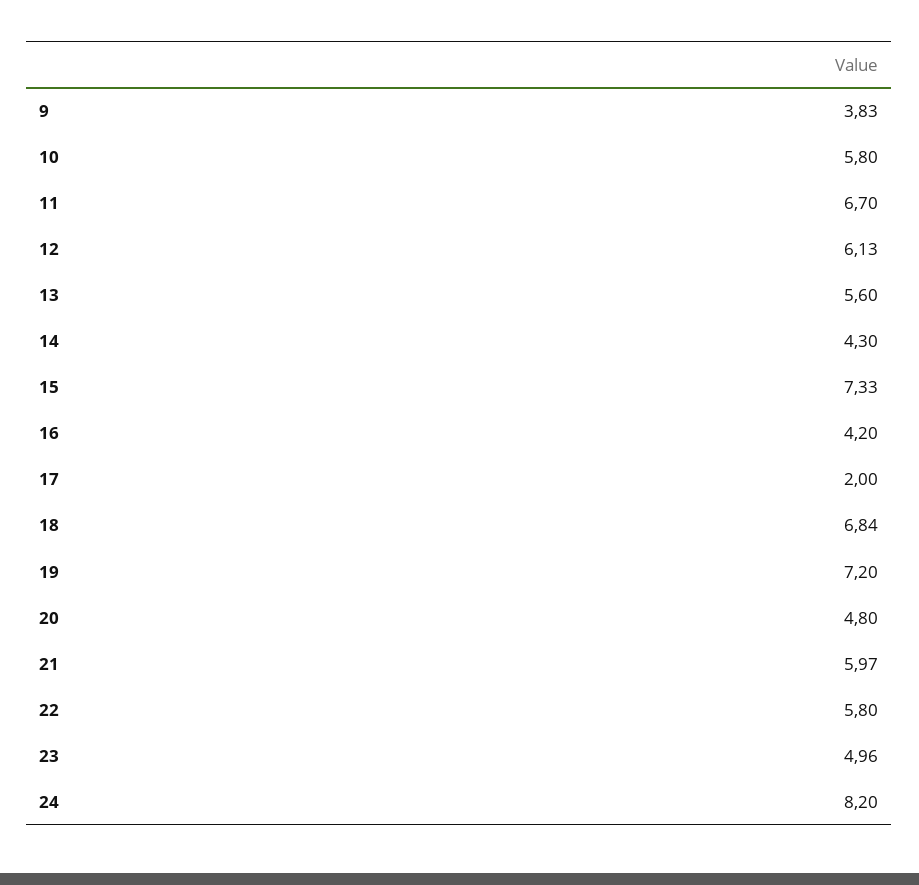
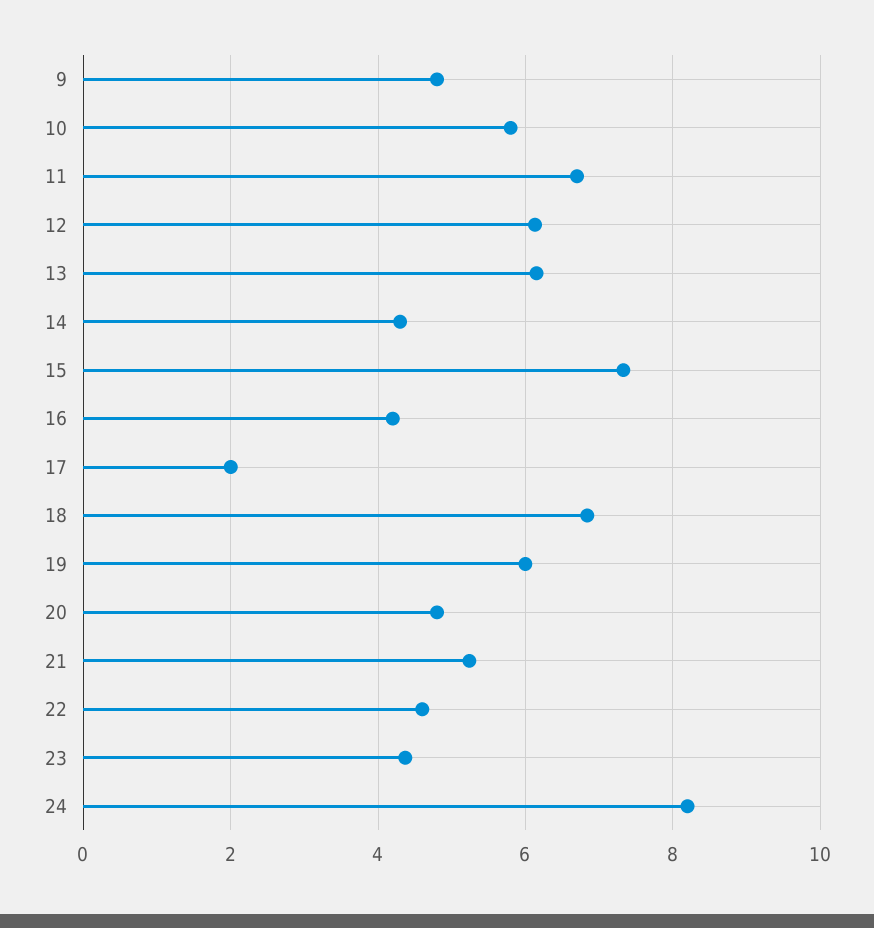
  {
-   "9": 3.83,
+   "9": 4.8,
    "10": 5.8,
    "11": 6.7,
    "12": 6.13,
-   "13": 5.6,
+   "13": 6.2,
    "14": 4.3,
    "15": 7.33,
    "16": 4.2,
    "17": 2,
    "18": 6.84,
-   "19": 7.2,
+   "19": 6,
    "20": 4.8,
-   "21": 5.97,
+   "21": 5.2,
-   "22": 5.8,
+   "22": 4.6,
-   "23": 4.96,
+   "23": 4.4,
    "24": 8.2
  }

